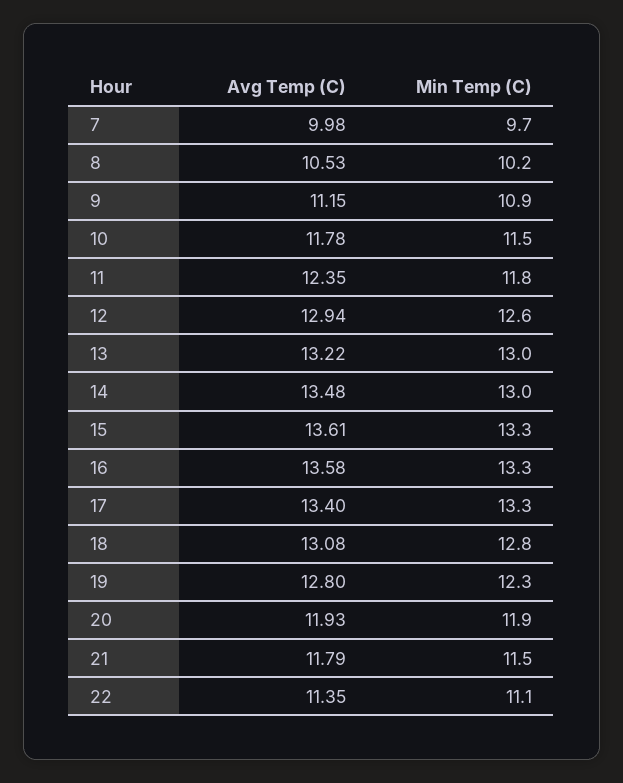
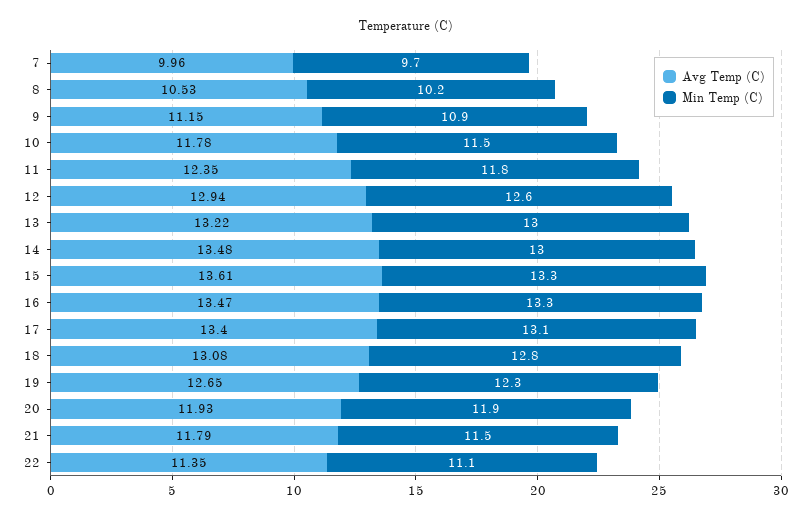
  {
    "Avg Temp (C)": {
-     "7": 9.98,
+     "7": 9.96,
      "8": 10.53,
      "9": 11.15,
      "10": 11.78,
      "11": 12.35,
      "12": 12.94,
      "13": 13.22,
      "14": 13.48,
      "15": 13.61,
-     "16": 13.58,
+     "16": 13.47,
      "17": 13.4,
      "18": 13.08,
-     "19": 12.8,
+     "19": 12.65,
      "20": 11.93,
      "21": 11.79,
      "22": 11.35
    },
    "Min Temp (C)": {
      "7": 9.7,
      "8": 10.2,
      "9": 10.9,
      "10": 11.5,
      "11": 11.8,
      "12": 12.6,
      "13": 13,
      "14": 13,
      "15": 13.3,
      "16": 13.3,
-     "17": 13.3,
+     "17": 13.1,
      "18": 12.8,
      "19": 12.3,
      "20": 11.9,
      "21": 11.5,
      "22": 11.1
    }
  }

